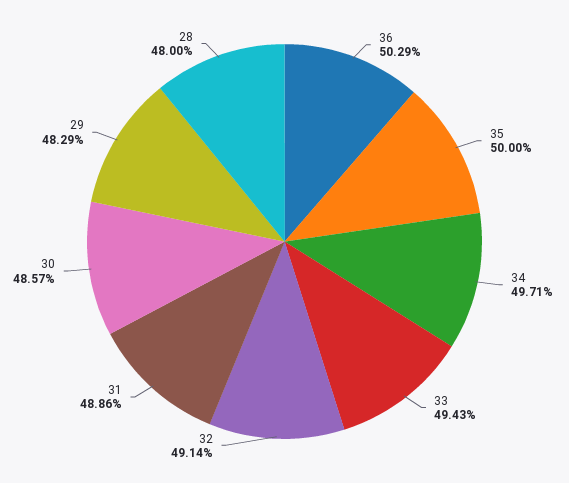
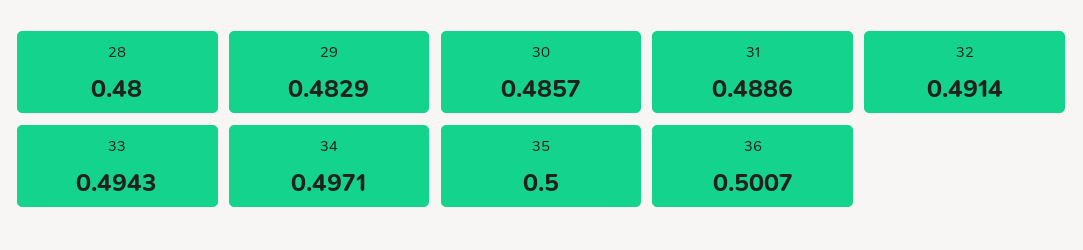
  {
-   "36": 0.5029,
+   "36": 0.5007,
    "35": 0.5,
    "34": 0.4971,
    "33": 0.4943,
    "32": 0.4914,
    "31": 0.4886,
    "30": 0.4857,
    "29": 0.4829,
    "28": 0.48
  }

